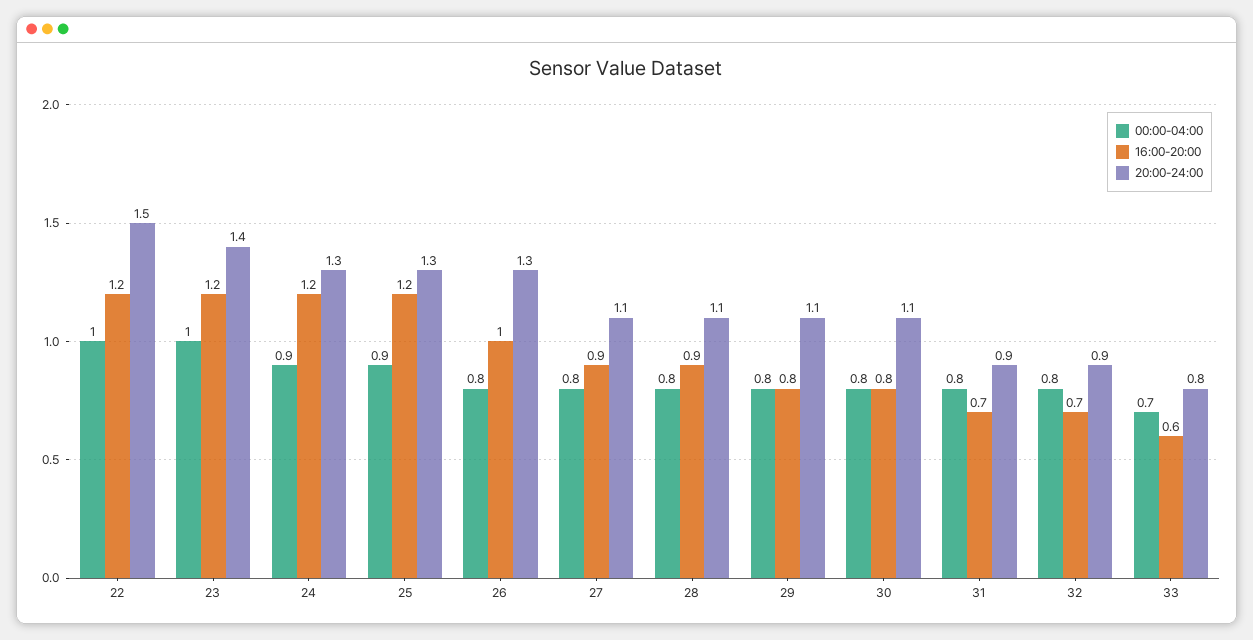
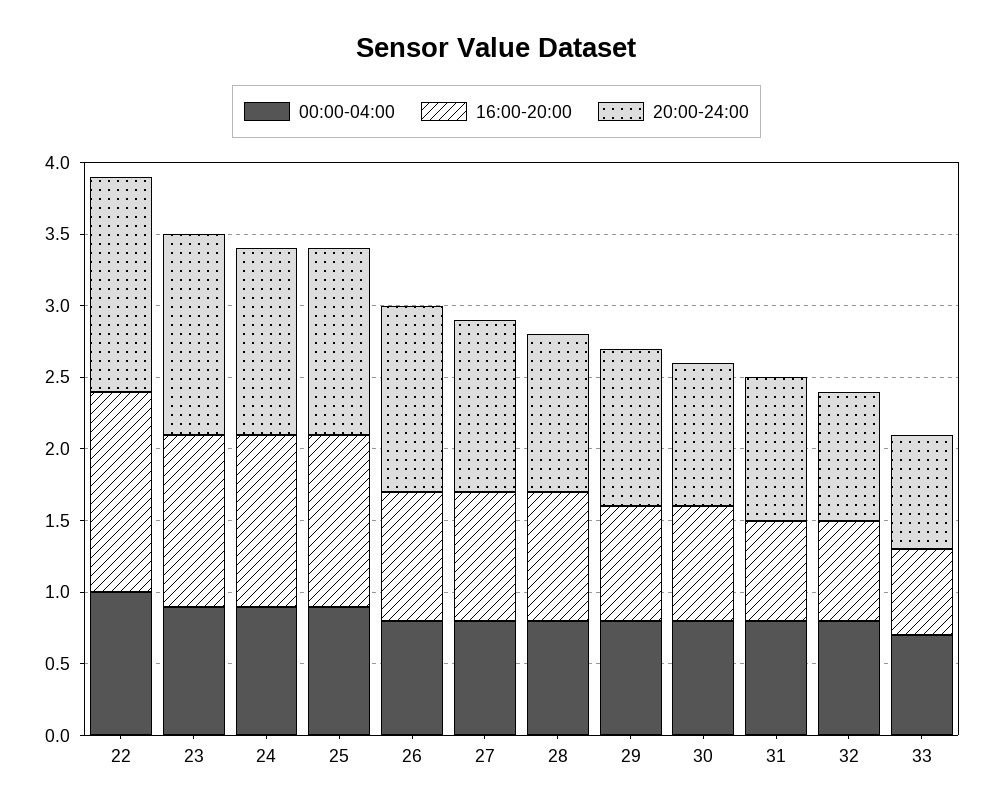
  {
    "00:00-04:00": {
      "22": 1,
-     "23": 1,
+     "23": 0.9,
      "24": 0.9,
      "25": 0.9,
      "26": 0.8,
      "27": 0.8,
      "28": 0.8,
      "29": 0.8,
      "30": 0.8,
      "31": 0.8,
      "32": 0.8,
      "33": 0.7
    },
    "16:00-20:00": {
-     "22": 1.2,
+     "22": 1.4,
      "23": 1.2,
      "24": 1.2,
      "25": 1.2,
-     "26": 1,
+     "26": 0.9,
      "27": 0.9,
      "28": 0.9,
      "29": 0.8,
      "30": 0.8,
      "31": 0.7,
      "32": 0.7,
      "33": 0.6
    },
    "20:00-24:00": {
      "22": 1.5,
      "23": 1.4,
      "24": 1.3,
      "25": 1.3,
      "26": 1.3,
-     "27": 1.1,
+     "27": 1.2,
      "28": 1.1,
      "29": 1.1,
-     "30": 1.1,
+     "30": 1,
-     "31": 0.9,
+     "31": 1,
      "32": 0.9,
      "33": 0.8
    }
  }

